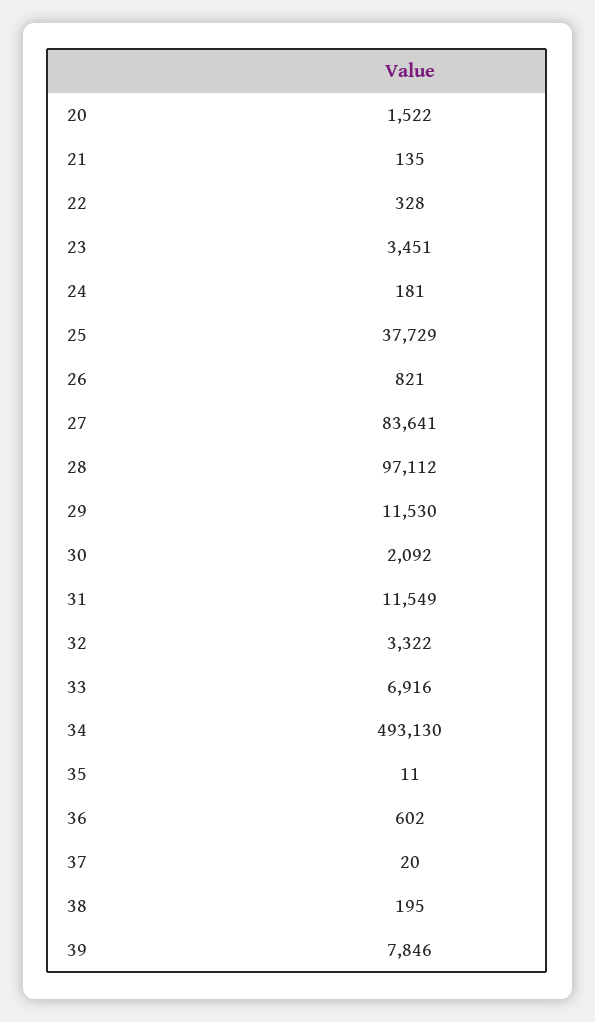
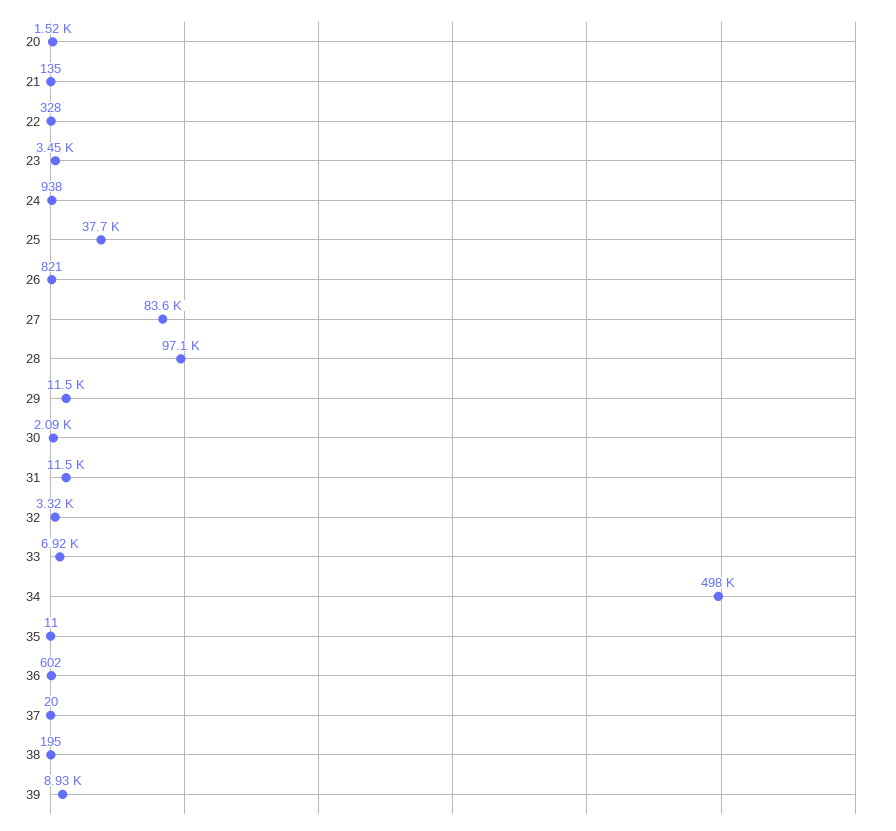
  {
    "20": 1522,
    "21": 135,
    "22": 328,
    "23": 3451,
-   "24": 181,
+   "24": 938,
    "25": 37729,
    "26": 821,
    "27": 83641,
    "28": 97112,
    "29": 11530,
    "30": 2092,
    "31": 11549,
    "32": 3322,
    "33": 6916,
-   "34": 493130,
+   "34": 498000,
    "35": 11,
    "36": 602,
    "37": 20,
    "38": 195,
-   "39": 7846
+   "39": 8930
  }

